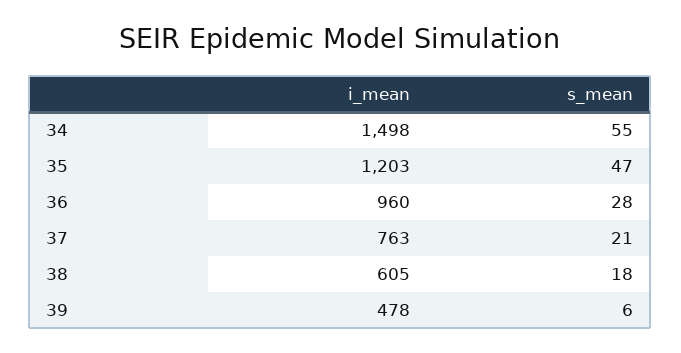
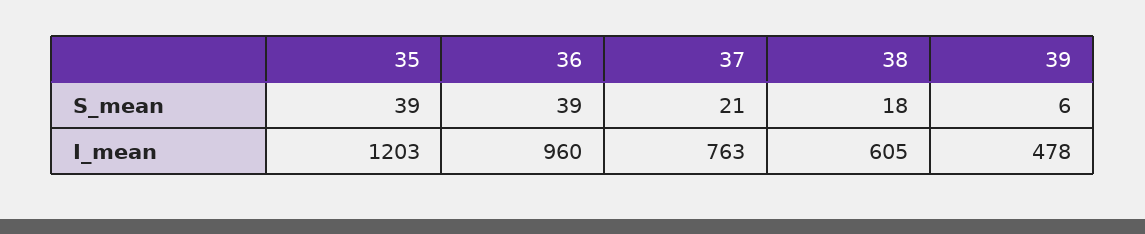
  {
    "i_mean": {
-     "34": 1498,
      "35": 1203,
      "36": 960,
      "37": 763,
      "38": 605,
      "39": 478
    },
    "s_mean": {
-     "34": 55,
-     "35": 47,
+     "35": 39,
-     "36": 28,
+     "36": 39,
      "37": 21,
      "38": 18,
      "39": 6
    }
  }

